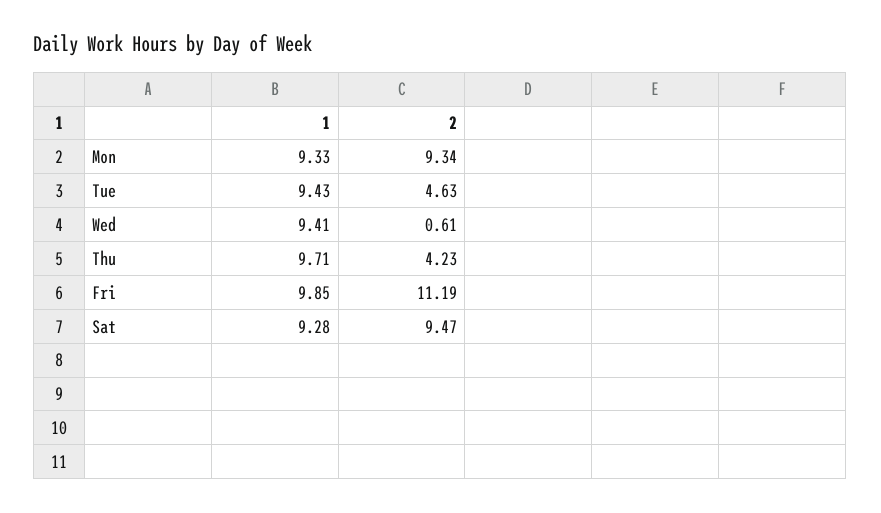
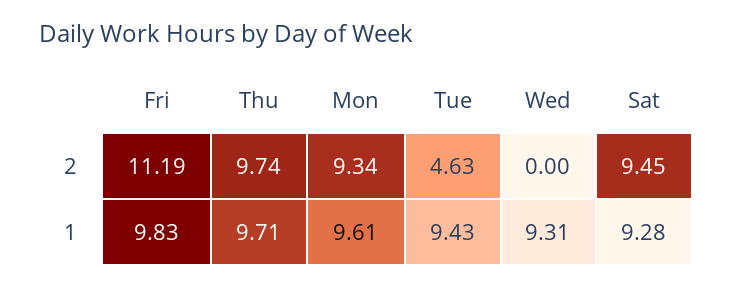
  {
    "1": {
-     "Mon": 9.33,
+     "Mon": 9.61,
      "Tue": 9.43,
-     "Wed": 9.41,
+     "Wed": 9.31,
      "Thu": 9.71,
-     "Fri": 9.85,
+     "Fri": 9.83,
      "Sat": 9.28
    },
    "2": {
      "Mon": 9.34,
      "Tue": 4.63,
-     "Wed": 0.61,
+     "Wed": 0,
-     "Thu": 4.23,
+     "Thu": 9.74,
      "Fri": 11.19,
-     "Sat": 9.47
+     "Sat": 9.45
    }
  }

